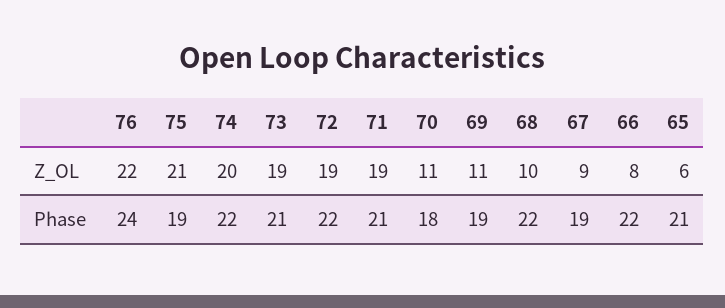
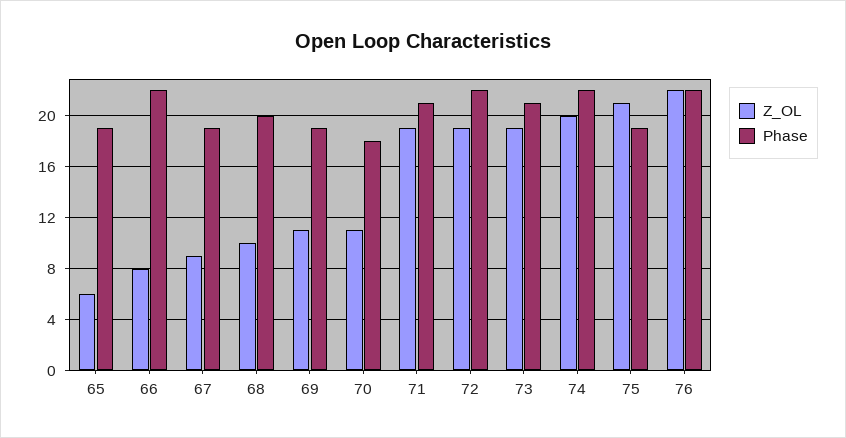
  {
    "Z_OL": {
      "76": 22,
      "75": 21,
      "74": 20,
      "73": 19,
      "72": 19,
      "71": 19,
      "70": 11,
      "69": 11,
      "68": 10,
      "67": 9,
      "66": 8,
      "65": 6
    },
    "Phase": {
-     "76": 24,
+     "76": 22,
      "75": 19,
      "74": 22,
      "73": 21,
      "72": 22,
      "71": 21,
      "70": 18,
      "69": 19,
-     "68": 22,
+     "68": 20,
      "67": 19,
      "66": 22,
-     "65": 21
+     "65": 19
    }
  }

